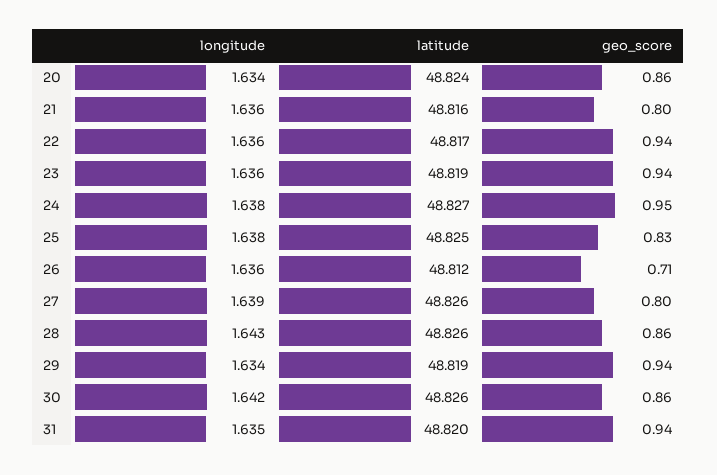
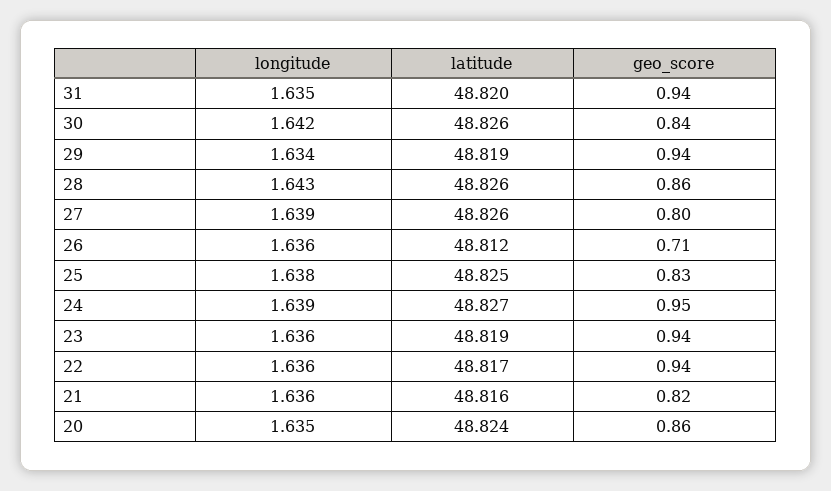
  {
    "longitude": {
-     "20": 1.634,
+     "20": 1.635,
      "21": 1.636,
      "22": 1.636,
      "23": 1.636,
-     "24": 1.638,
+     "24": 1.639,
      "25": 1.638,
      "26": 1.636,
      "27": 1.639,
      "28": 1.643,
      "29": 1.634,
      "30": 1.642,
      "31": 1.635
    },
    "latitude": {
      "20": 48.824,
      "21": 48.816,
      "22": 48.817,
      "23": 48.819,
      "24": 48.827,
      "25": 48.825,
      "26": 48.812,
      "27": 48.826,
      "28": 48.826,
      "29": 48.819,
      "30": 48.826,
      "31": 48.82
    },
    "geo_score": {
      "20": 0.86,
-     "21": 0.8,
+     "21": 0.82,
      "22": 0.94,
      "23": 0.94,
      "24": 0.95,
      "25": 0.83,
      "26": 0.71,
      "27": 0.8,
      "28": 0.86,
      "29": 0.94,
-     "30": 0.86,
+     "30": 0.84,
      "31": 0.94
    }
  }

